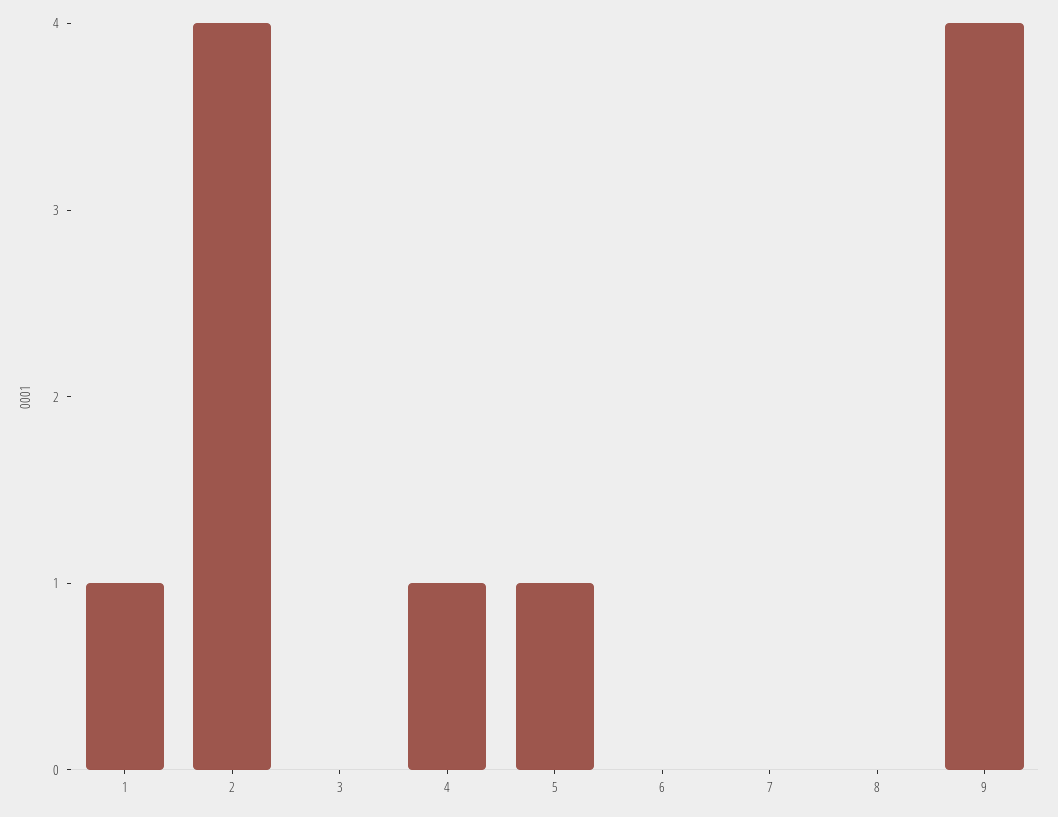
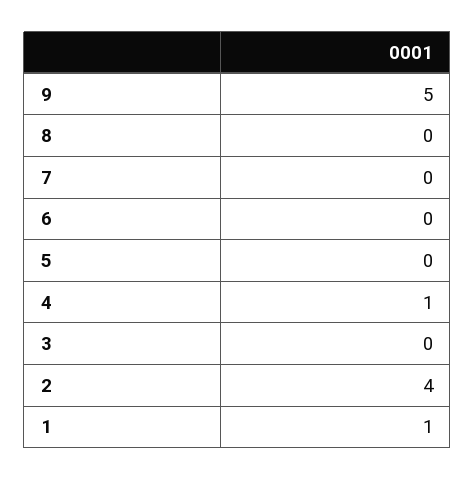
  {
    "1": 1,
    "2": 4,
    "3": 0,
    "4": 1,
-   "5": 1,
+   "5": 0,
    "6": 0,
    "7": 0,
    "8": 0,
-   "9": 4
+   "9": 5
  }

